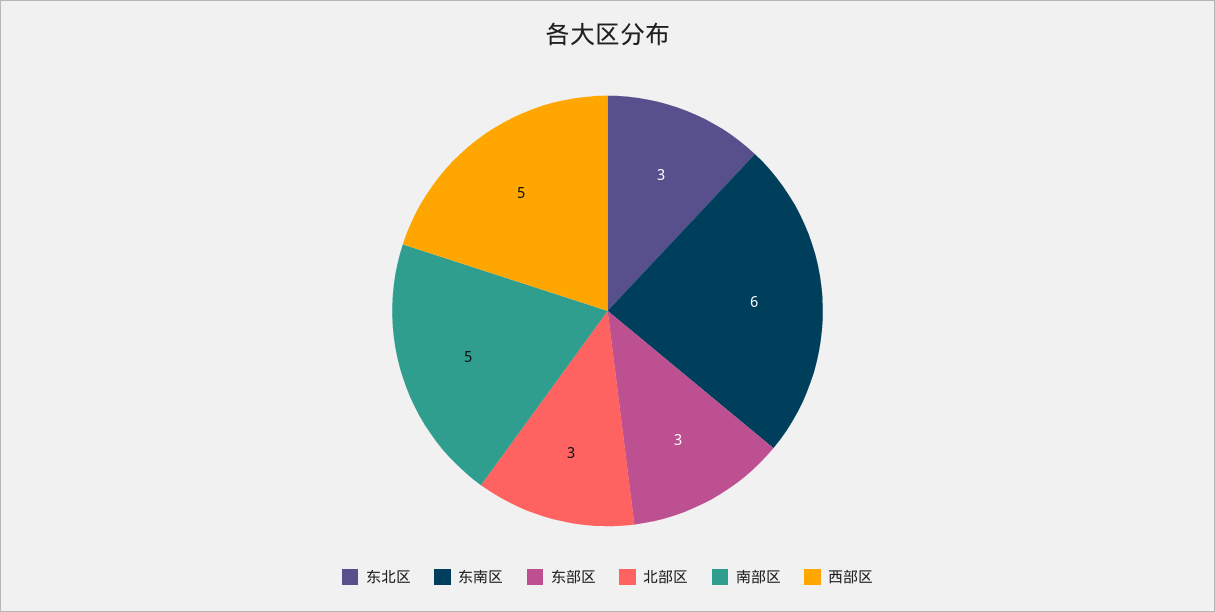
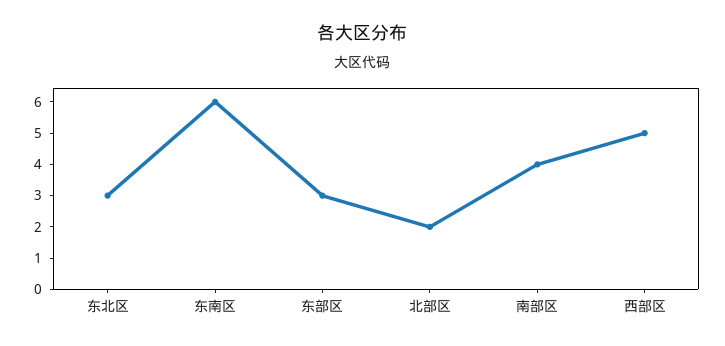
  {
    "东北区": 3,
    "东南区": 6,
    "东部区": 3,
-   "北部区": 3,
+   "北部区": 2,
-   "南部区": 5,
+   "南部区": 4,
    "西部区": 5
  }

